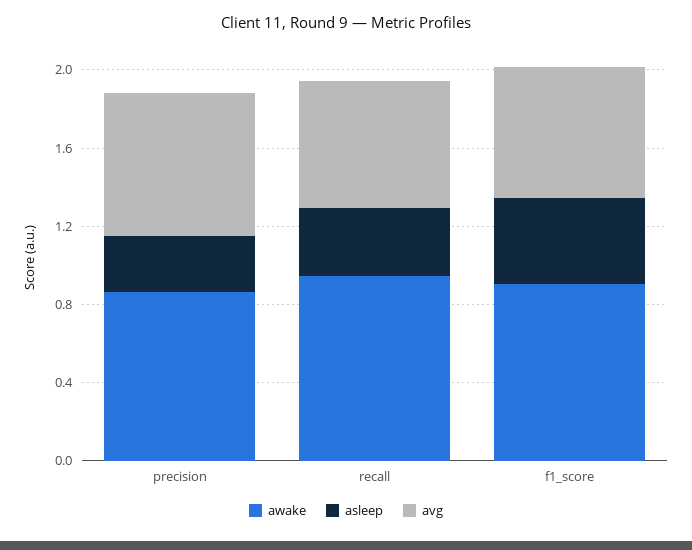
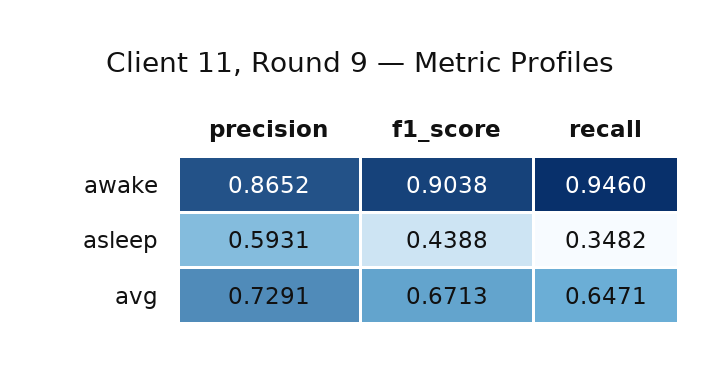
  {
    "awake": {
      "precision": 0.8652,
      "recall": 0.946,
      "f1_score": 0.9038
    },
    "asleep": {
-     "precision": 0.3,
+     "precision": 0.5931,
      "recall": 0.3482,
      "f1_score": 0.4388
    },
    "avg": {
      "precision": 0.7291,
      "recall": 0.6471,
      "f1_score": 0.6713
    }
  }

